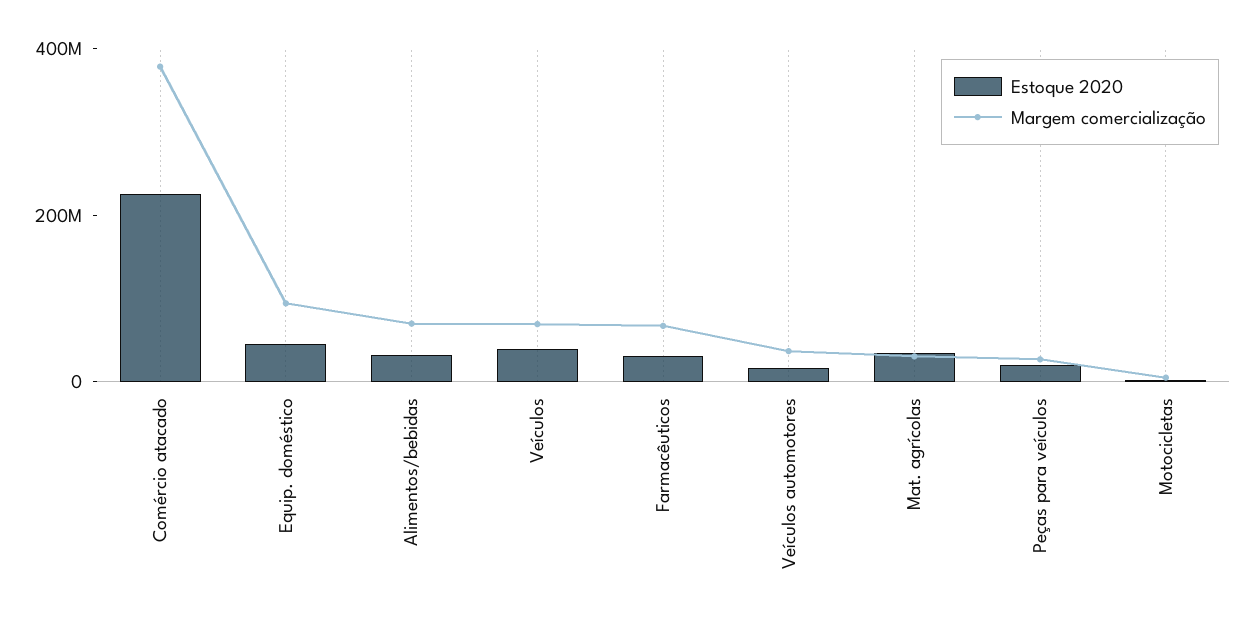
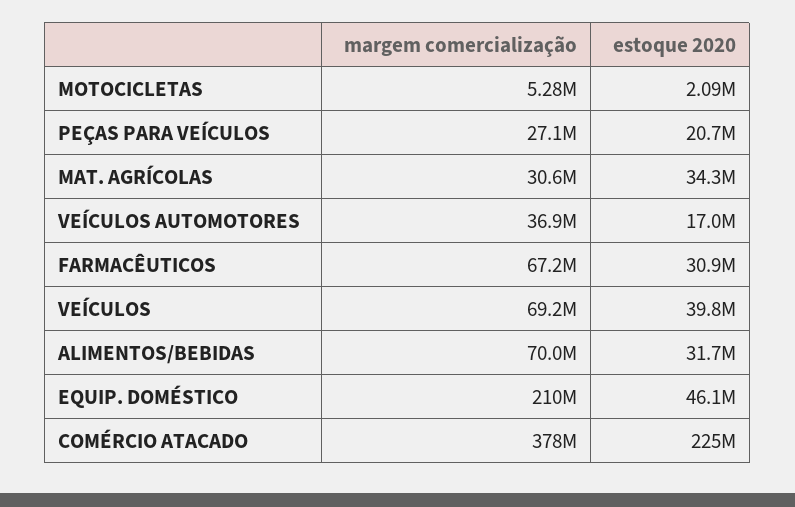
  {
    "Estoque 2020": {
      "Comércio atacado": 225000000,
      "Equip. doméstico": 46100000,
      "Alimentos/bebidas": 31700000,
      "Veículos": 39800000,
      "Farmacêuticos": 30900000,
      "Veículos automotores": 17000000,
      "Mat. agrícolas": 34300000,
      "Peças para veículos": 20700000,
      "Motocicletas": 2090000
    },
    "Margem comercialização": {
      "Comércio atacado": 378000000,
-     "Equip. doméstico": 100000000,
+     "Equip. doméstico": 210000000,
      "Alimentos/bebidas": 70000000,
      "Veículos": 69200000,
      "Farmacêuticos": 67200000,
      "Veículos automotores": 36900000,
      "Mat. agrícolas": 30600000,
      "Peças para veículos": 27100000,
      "Motocicletas": 5280000
    }
  }

